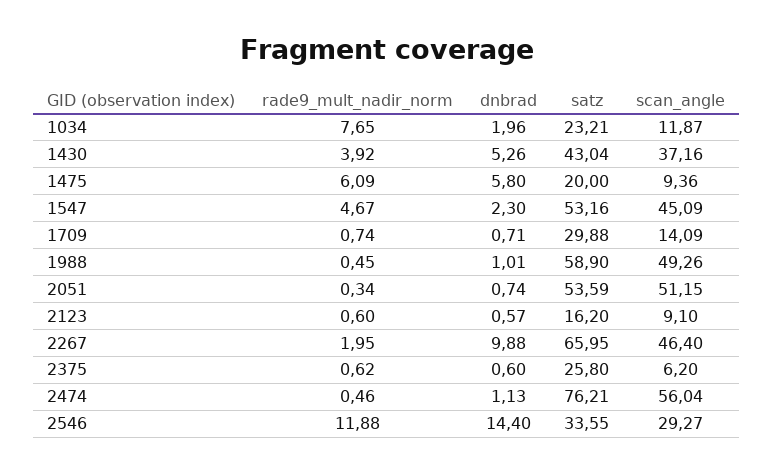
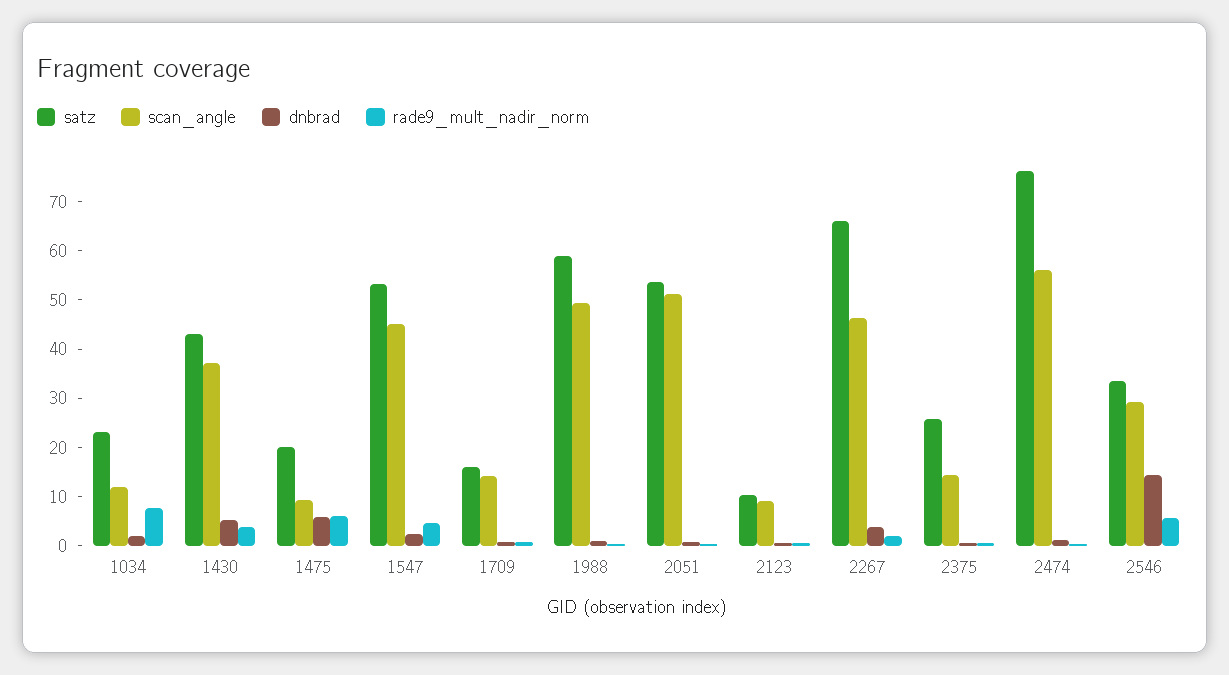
  {
    "rade9_mult_nadir_norm": {
      "1034": 7.65,
      "1430": 3.92,
      "1475": 6.09,
      "1547": 4.67,
      "1709": 0.74,
      "1988": 0.45,
      "2051": 0.34,
      "2123": 0.6,
      "2267": 1.95,
      "2375": 0.62,
      "2474": 0.46,
-     "2546": 11.88
+     "2546": 6
    },
    "dnbrad": {
      "1034": 1.96,
      "1430": 5.26,
      "1475": 5.8,
      "1547": 2.3,
      "1709": 0.71,
      "1988": 1.01,
      "2051": 0.74,
      "2123": 0.57,
-     "2267": 9.88,
+     "2267": 4,
      "2375": 0.6,
      "2474": 1.13,
      "2546": 14.4
    },
    "satz": {
      "1034": 23.21,
      "1430": 43.04,
      "1475": 20,
      "1547": 53.16,
-     "1709": 29.88,
+     "1709": 16,
      "1988": 58.9,
      "2051": 53.59,
-     "2123": 16.2,
+     "2123": 10,
      "2267": 65.95,
      "2375": 25.8,
      "2474": 76.21,
      "2546": 33.55
    },
    "scan_angle": {
      "1034": 11.87,
      "1430": 37.16,
      "1475": 9.36,
      "1547": 45.09,
      "1709": 14.09,
      "1988": 49.26,
      "2051": 51.15,
      "2123": 9.1,
      "2267": 46.4,
-     "2375": 6.2,
+     "2375": 14,
      "2474": 56.04,
      "2546": 29.27
    }
  }

